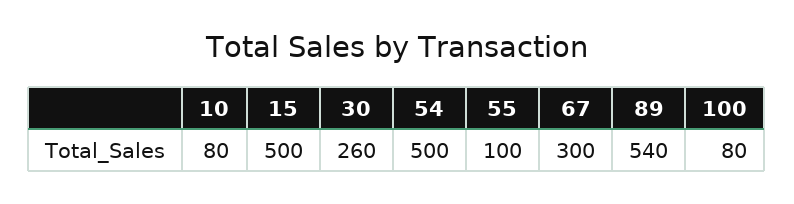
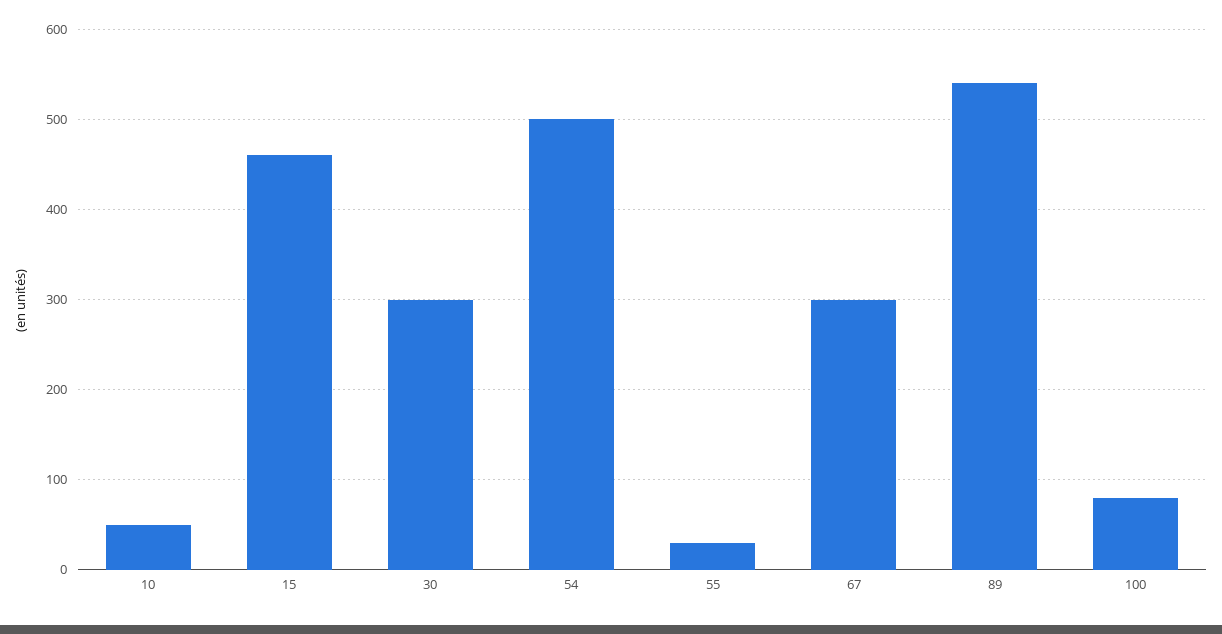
  {
-   "10": 80,
+   "10": 50,
-   "15": 500,
+   "15": 460,
-   "30": 260,
+   "30": 300,
    "54": 500,
-   "55": 100,
+   "55": 30,
    "67": 300,
    "89": 540,
    "100": 80
  }

